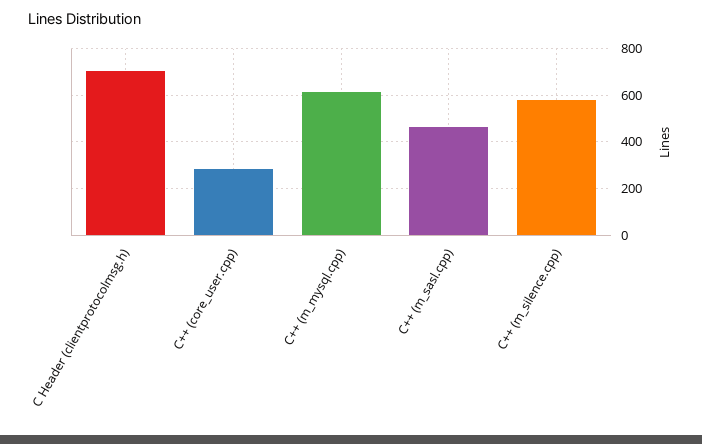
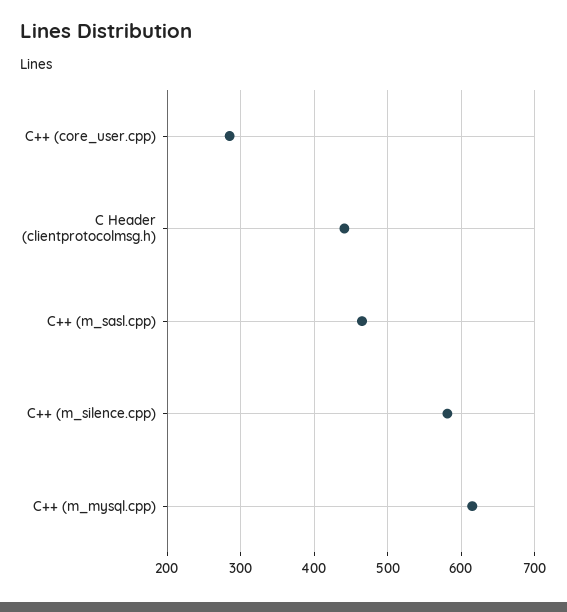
  {
-   "C Header (clientprotocolmsg.h)": 700,
+   "C Header (clientprotocolmsg.h)": 440,
    "C++ (core_user.cpp)": 290,
    "C++ (m_mysql.cpp)": 620,
    "C++ (m_sasl.cpp)": 470,
    "C++ (m_silence.cpp)": 580
  }

